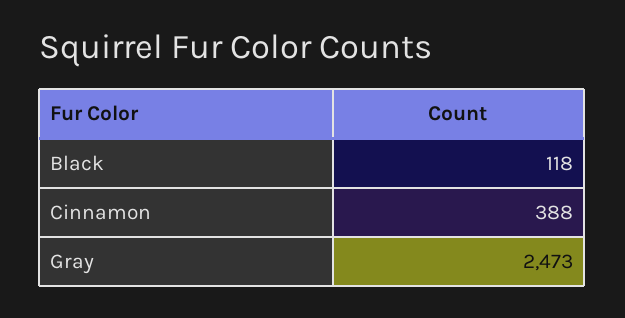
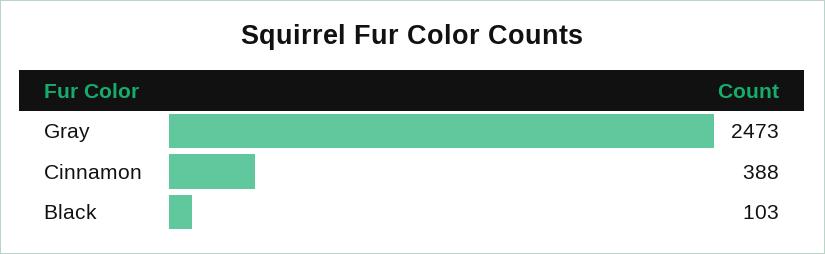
  {
-   "Black": 118,
+   "Black": 103,
    "Cinnamon": 388,
    "Gray": 2473
  }

